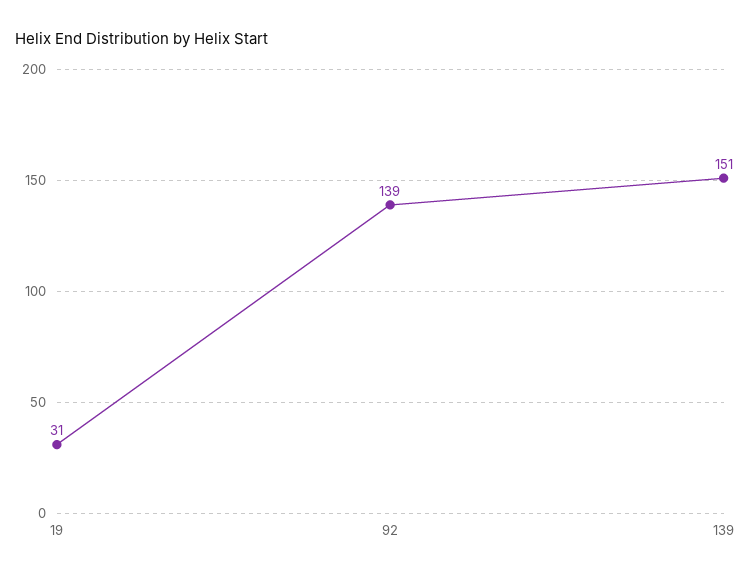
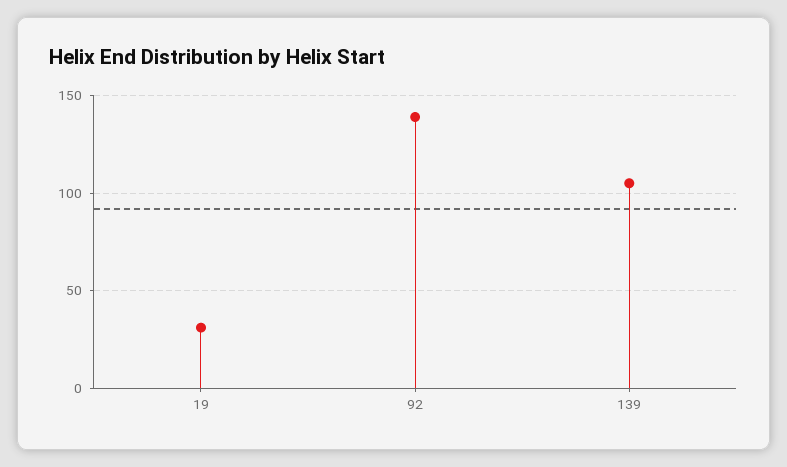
  {
    "19": 31,
    "92": 139,
-   "139": 151
+   "139": 105
  }

